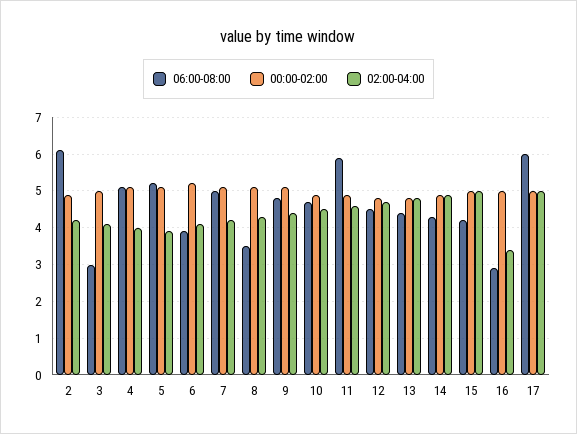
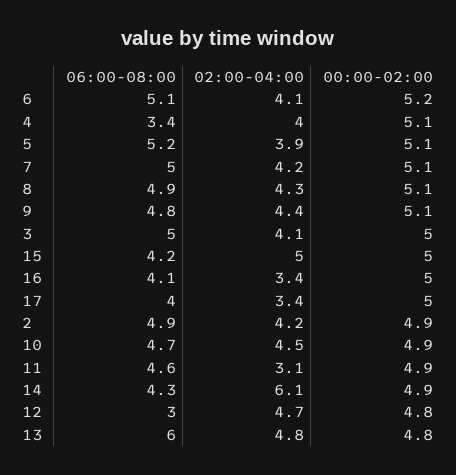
  {
    "06:00-08:00": {
-     "2": 6,
+     "2": 4.9,
-     "3": 3,
+     "3": 5,
-     "4": 5,
+     "4": 3.4,
      "5": 5.2,
-     "6": 4,
+     "6": 5.1,
      "7": 5,
-     "8": 3.5,
+     "8": 4.9,
      "9": 4.8,
      "10": 4.7,
-     "11": 6,
+     "11": 4.6,
-     "12": 4.5,
+     "12": 3,
-     "13": 4.5,
+     "13": 6,
      "14": 4.3,
      "15": 4.2,
-     "16": 3,
+     "16": 4.1,
-     "17": 6
+     "17": 4
    },
    "00:00-02:00": {
      "2": 4.9,
      "3": 5,
      "4": 5.1,
      "5": 5.1,
      "6": 5.2,
      "7": 5.1,
      "8": 5.1,
      "9": 5.1,
      "10": 4.9,
      "11": 4.9,
      "12": 4.8,
      "13": 4.8,
      "14": 4.9,
      "15": 5,
      "16": 5,
      "17": 5
    },
    "02:00-04:00": {
      "2": 4.2,
      "3": 4.1,
      "4": 4,
      "5": 3.9,
      "6": 4.1,
      "7": 4.2,
      "8": 4.3,
      "9": 4.4,
      "10": 4.5,
-     "11": 4.5,
+     "11": 3.1,
      "12": 4.7,
      "13": 4.8,
-     "14": 5,
+     "14": 6.1,
      "15": 5,
      "16": 3.4,
-     "17": 5
+     "17": 3.4
    }
  }

